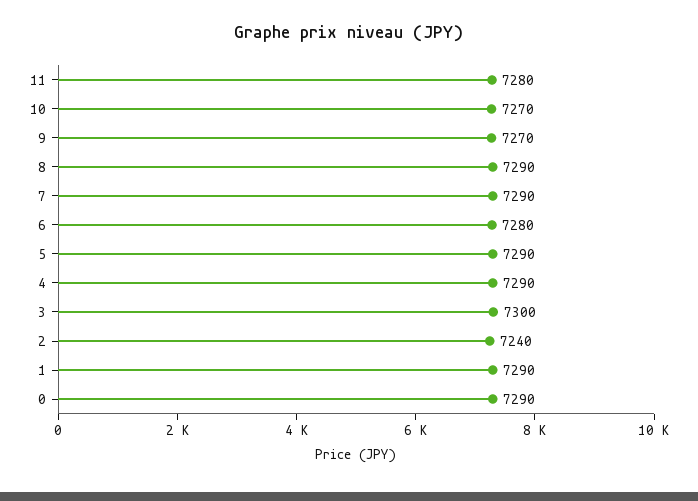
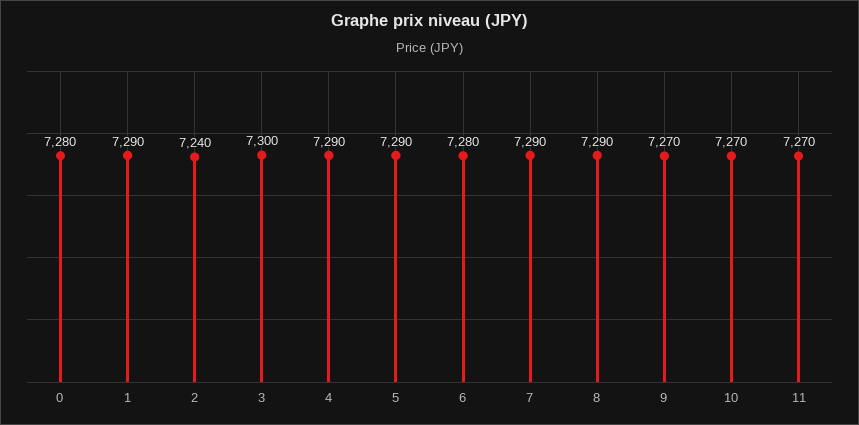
  {
-   "11": 7280,
+   "11": 7270,
    "10": 7270,
    "9": 7270,
    "8": 7290,
    "7": 7290,
    "6": 7280,
    "5": 7290,
    "4": 7290,
    "3": 7300,
    "2": 7240,
    "1": 7290,
-   "0": 7290
+   "0": 7280
  }

